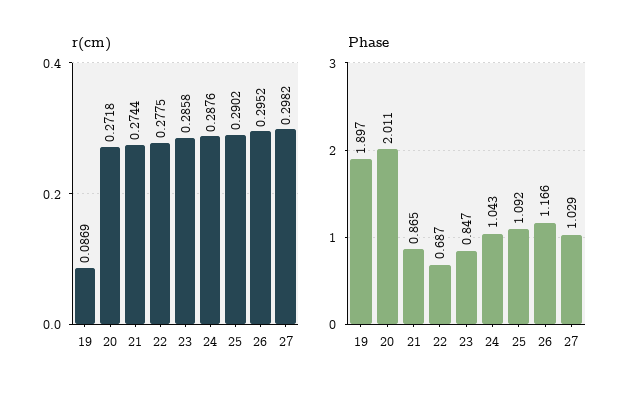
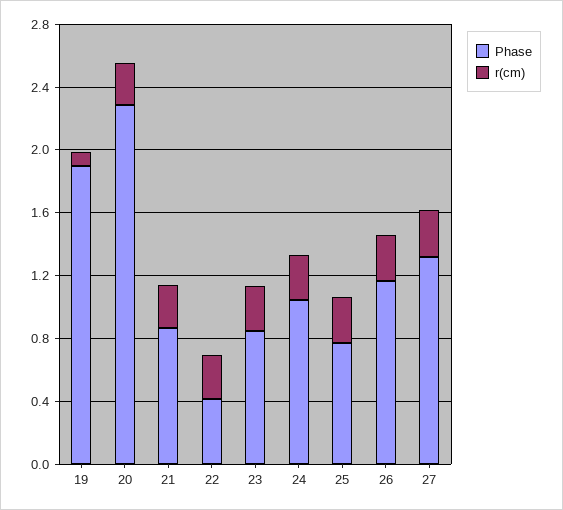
  {
    "r(cm)": {
      "19": 0.0869,
      "20": 0.2718,
      "21": 0.2744,
      "22": 0.2775,
      "23": 0.2858,
      "24": 0.2876,
      "25": 0.2902,
      "26": 0.2952,
      "27": 0.2982
    },
    "Phase": {
      "19": 1.897,
-     "20": 2.011,
+     "20": 2.3,
      "21": 0.865,
-     "22": 0.687,
+     "22": 0.4,
      "23": 0.847,
      "24": 1.043,
-     "25": 1.092,
+     "25": 0.8,
      "26": 1.166,
-     "27": 1.029
+     "27": 1.3
    }
  }

